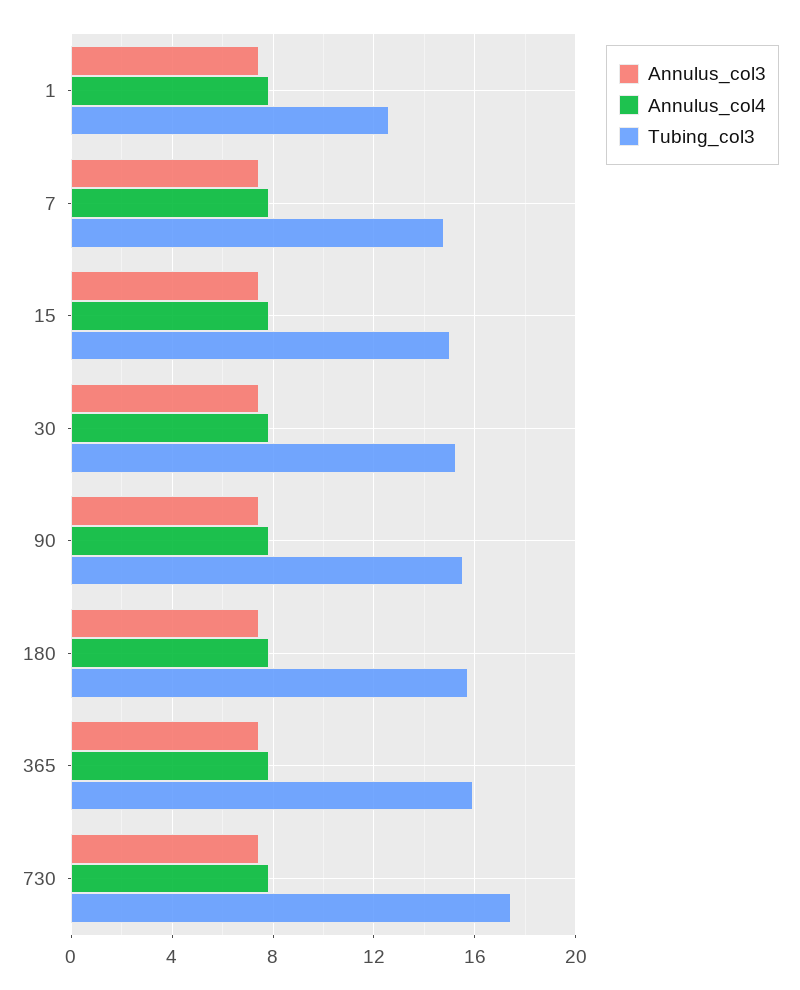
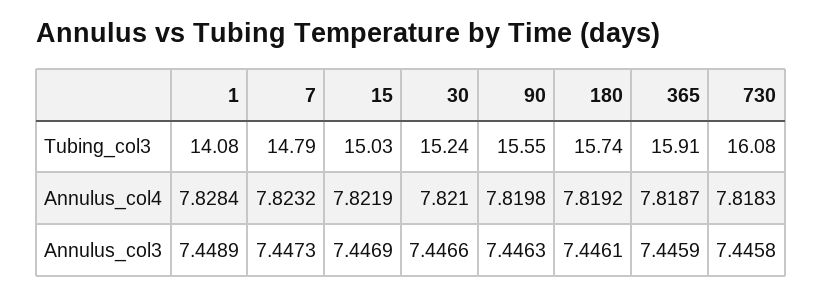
  {
    "Annulus_col3": {
      "1": 7.4489,
      "7": 7.4473,
      "15": 7.4469,
      "30": 7.4466,
      "90": 7.4463,
      "180": 7.4461,
      "365": 7.4459,
      "730": 7.4458
    },
    "Annulus_col4": {
      "1": 7.8284,
      "7": 7.8232,
      "15": 7.8219,
      "30": 7.821,
      "90": 7.8198,
      "180": 7.8192,
      "365": 7.8187,
      "730": 7.8183
    },
    "Tubing_col3": {
-     "1": 12.5,
+     "1": 14.08,
      "7": 14.79,
      "15": 15.03,
      "30": 15.24,
      "90": 15.55,
      "180": 15.74,
      "365": 15.91,
-     "730": 17.5
+     "730": 16.08
    }
  }

